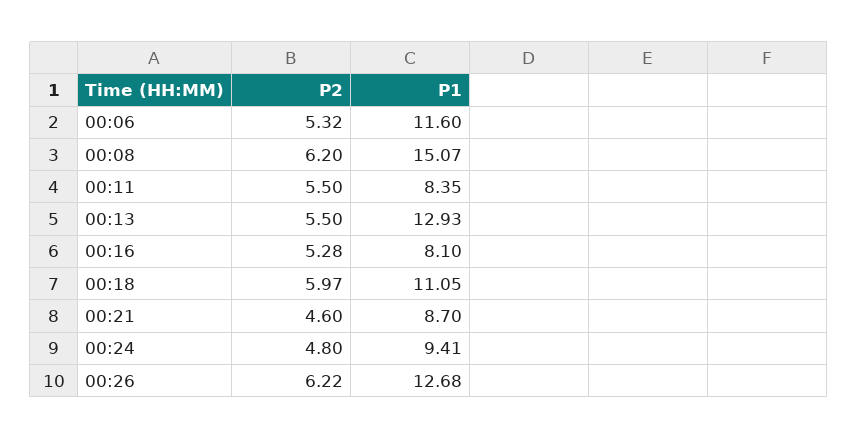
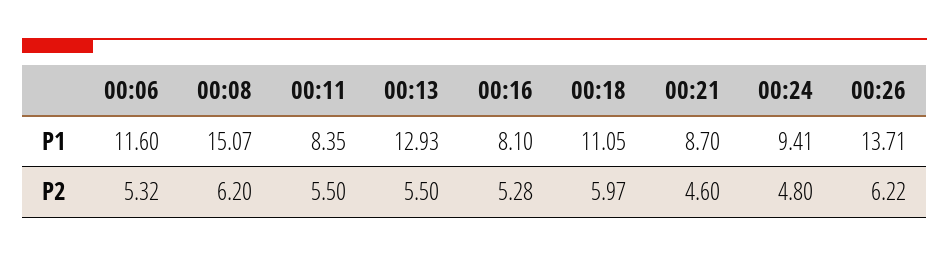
  {
    "P2": {
      "00:06": 5.32,
      "00:08": 6.2,
      "00:11": 5.5,
      "00:13": 5.5,
      "00:16": 5.28,
      "00:18": 5.97,
      "00:21": 4.6,
      "00:24": 4.8,
      "00:26": 6.22
    },
    "P1": {
      "00:06": 11.6,
      "00:08": 15.07,
      "00:11": 8.35,
      "00:13": 12.93,
      "00:16": 8.1,
      "00:18": 11.05,
      "00:21": 8.7,
      "00:24": 9.41,
-     "00:26": 12.68
+     "00:26": 13.71
    }
  }

